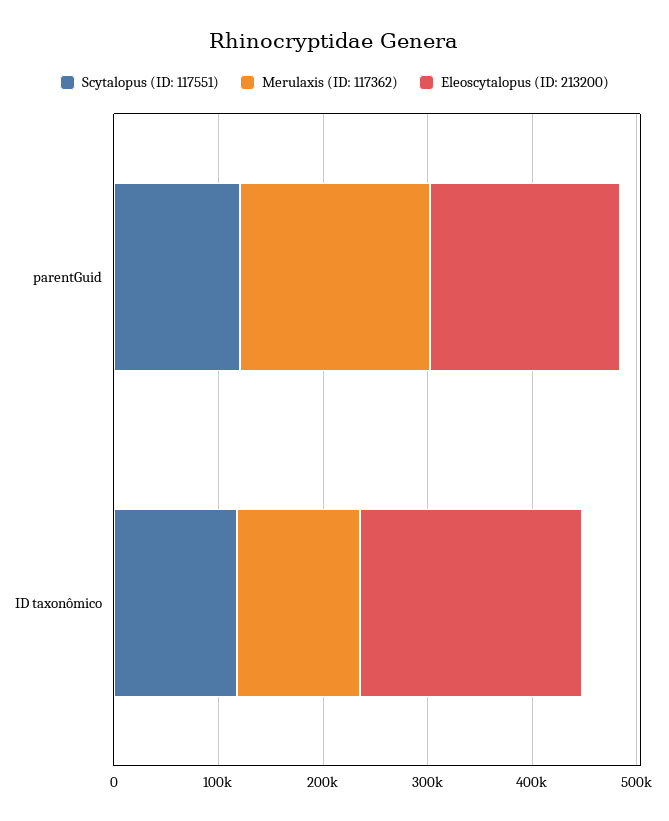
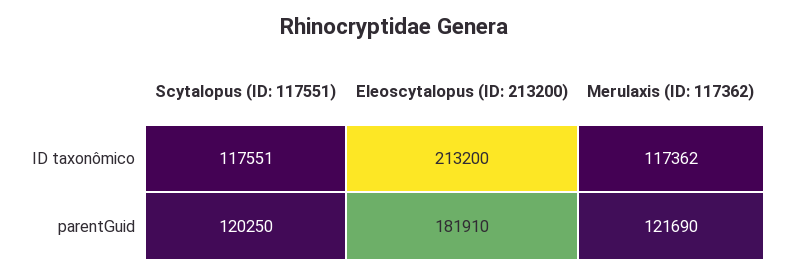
  {
    "Scytalopus (ID: 117551)": {
      "parentGuid": 120250,
      "ID taxonômico": 117551
    },
    "Merulaxis (ID: 117362)": {
-     "parentGuid": 180000,
+     "parentGuid": 121690,
      "ID taxonômico": 117362
    },
    "Eleoscytalopus (ID: 213200)": {
      "parentGuid": 181910,
      "ID taxonômico": 213200
    }
  }

